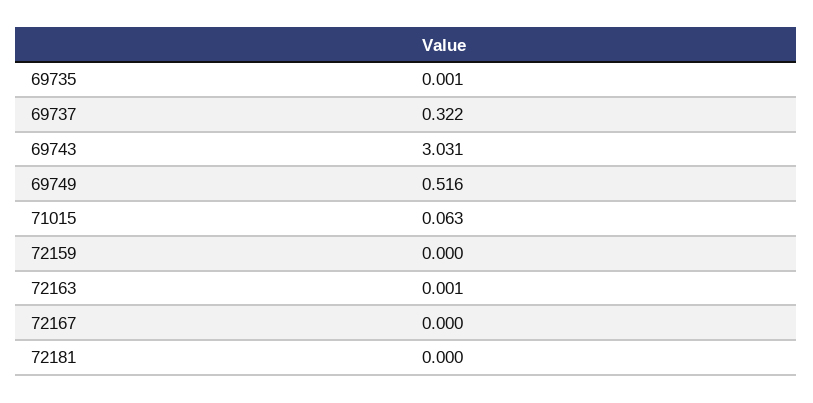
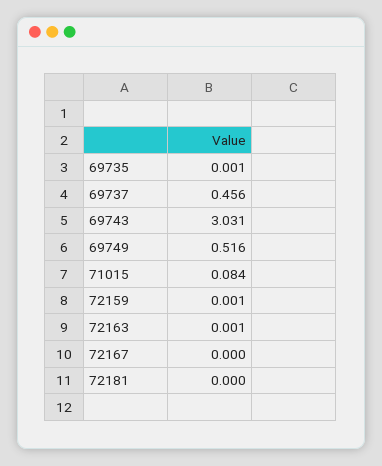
  {
    "69735": 0.001,
-   "69737": 0.322,
+   "69737": 0.456,
    "69743": 3.031,
    "69749": 0.516,
-   "71015": 0.063,
+   "71015": 0.084,
-   "72159": 0,
+   "72159": 0.001,
    "72163": 0.001,
    "72167": 0,
    "72181": 0
  }

